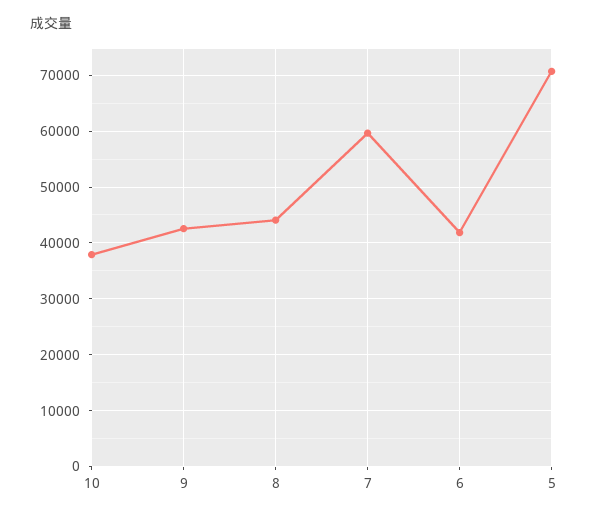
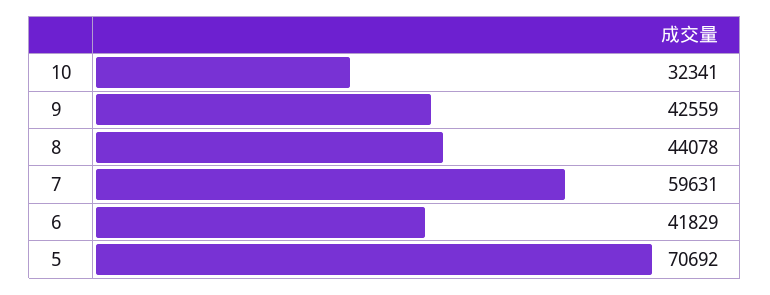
  {
-   "10": 38000,
+   "10": 32341,
    "9": 42559,
    "8": 44078,
    "7": 59631,
    "6": 41829,
    "5": 70692
  }

